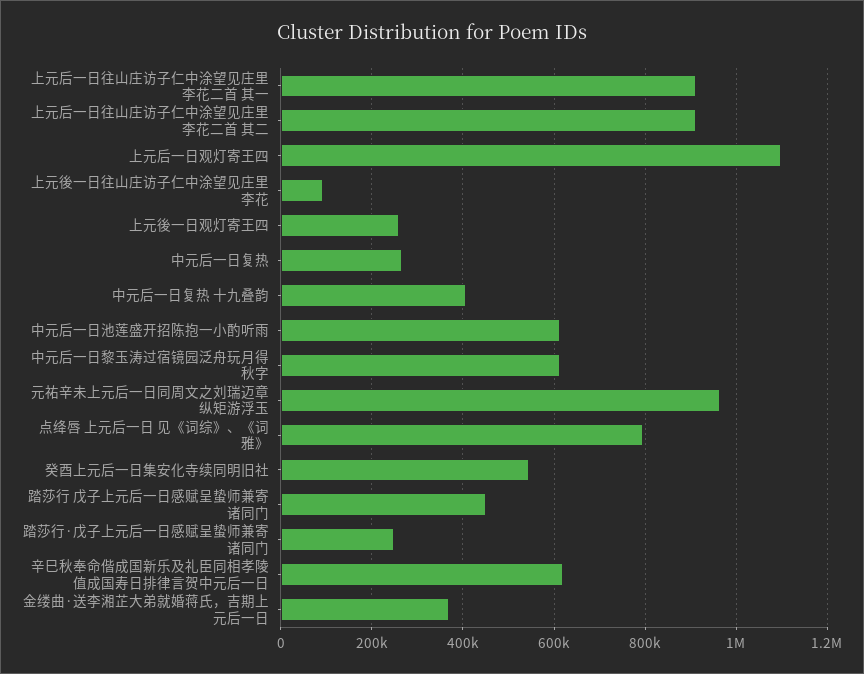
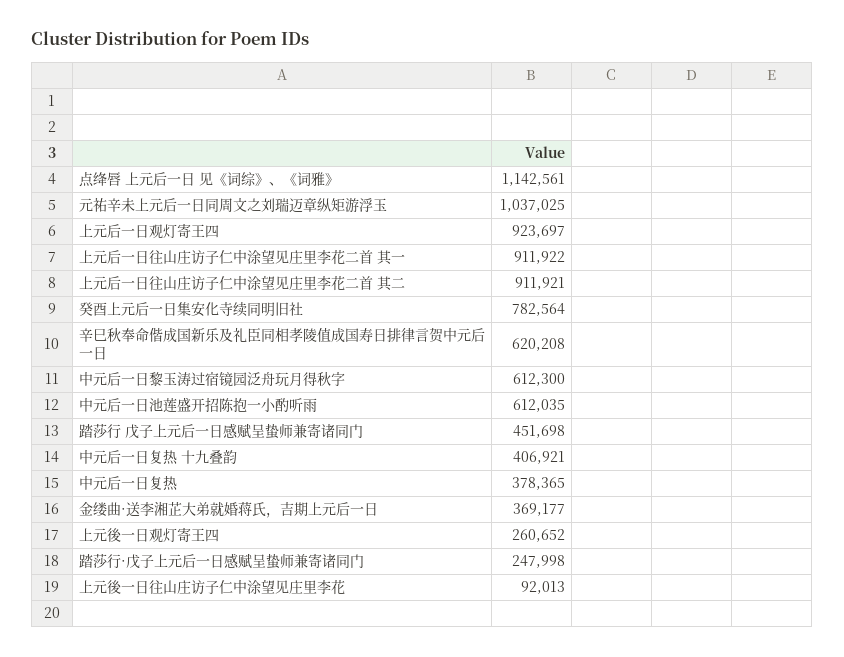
  {
    "上元后一日往山庄访子仁中涂望见庄里李花二首 其一": 911922,
    "上元后一日往山庄访子仁中涂望见庄里李花二首 其二": 911921,
-   "上元后一日观灯寄王四": 1100000,
+   "上元后一日观灯寄王四": 923697,
    "上元後一日往山庄访子仁中涂望见庄里李花": 92013,
    "上元後一日观灯寄王四": 260652,
-   "中元后一日复热": 260000,
+   "中元后一日复热": 378365,
    "中元后一日复热 十九叠韵": 406921,
    "中元后一日池莲盛开招陈抱一小酌听雨": 612035,
    "中元后一日黎玉涛过宿镜园泛舟玩月得秋字": 612300,
-   "元祐辛未上元后一日同周文之刘瑞迈章纵矩游浮玉": 960000,
+   "元祐辛未上元后一日同周文之刘瑞迈章纵矩游浮玉": 1037025,
-   "点绛唇 上元后一日 见《词综》、《词雅》": 800000,
+   "点绛唇 上元后一日 见《词综》、《词雅》": 1142561,
-   "癸酉上元后一日集安化寺续同明旧社": 540000,
+   "癸酉上元后一日集安化寺续同明旧社": 782564,
    "踏莎行 戊子上元后一日感赋呈蛰师兼寄诸同门": 451698,
    "踏莎行·戊子上元后一日感赋呈蛰师兼寄诸同门": 247998,
    "辛巳秋奉命偕成国新乐及礼臣同相孝陵值成国寿日排律言贺中元后一日": 620208,
    "金缕曲·送李湘芷大弟就婚蒋氏，吉期上元后一日": 369177
  }

